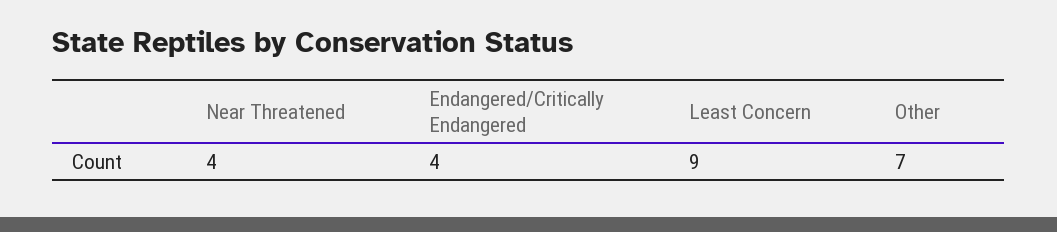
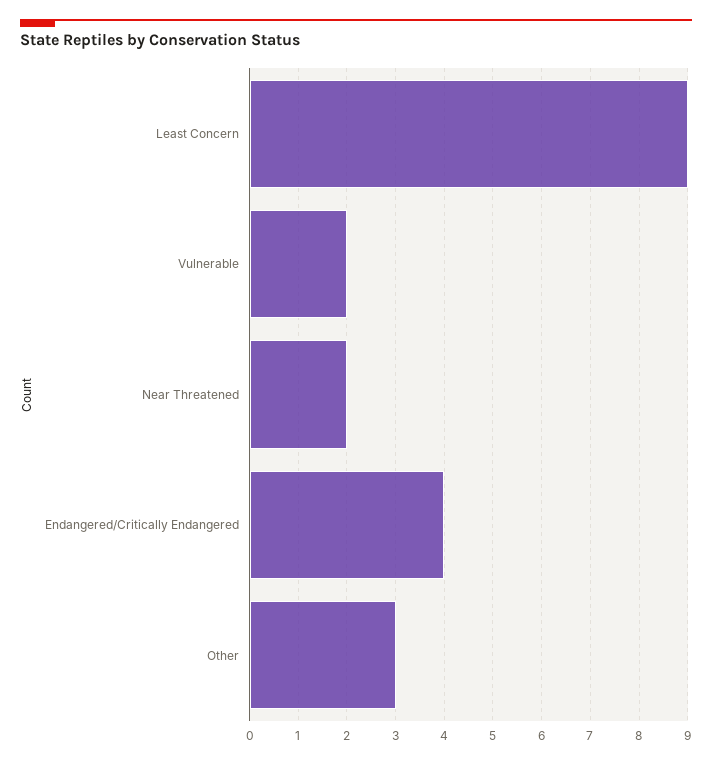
  {
-   "Near Threatened": 4,
+   "Near Threatened": 2,
    "Endangered/Critically Endangered": 4,
    "Least Concern": 9,
-   "Other": 7
+   "Other": 3,
+   "Vulnerable": 2
  }

